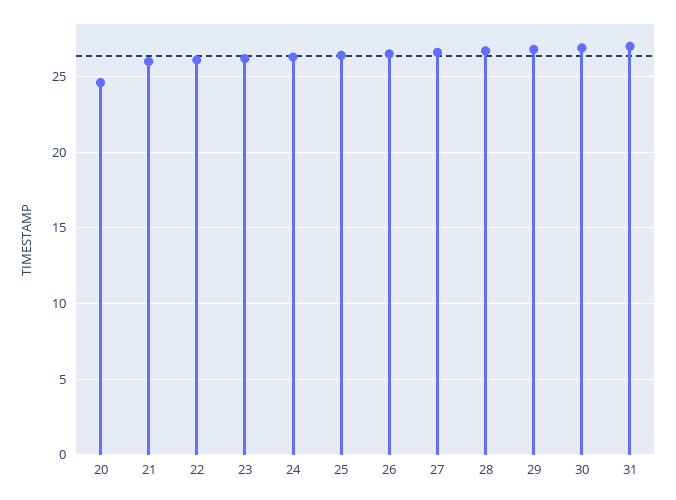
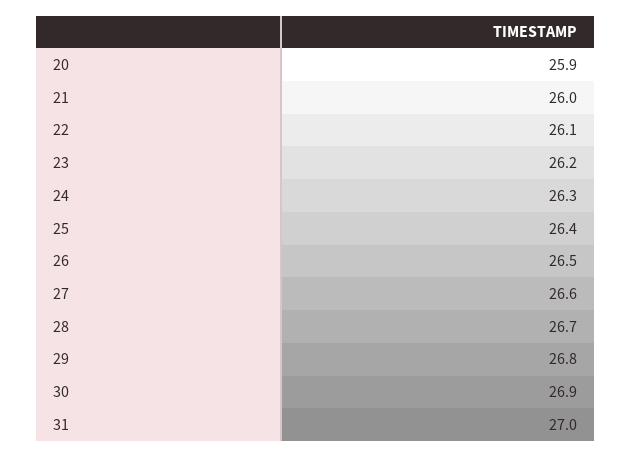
  {
-   "20": 24.5,
+   "20": 25.9,
    "21": 26,
    "22": 26.1,
    "23": 26.2,
    "24": 26.3,
    "25": 26.4,
    "26": 26.5,
    "27": 26.6,
    "28": 26.7,
    "29": 26.8,
    "30": 26.9,
    "31": 27
  }

